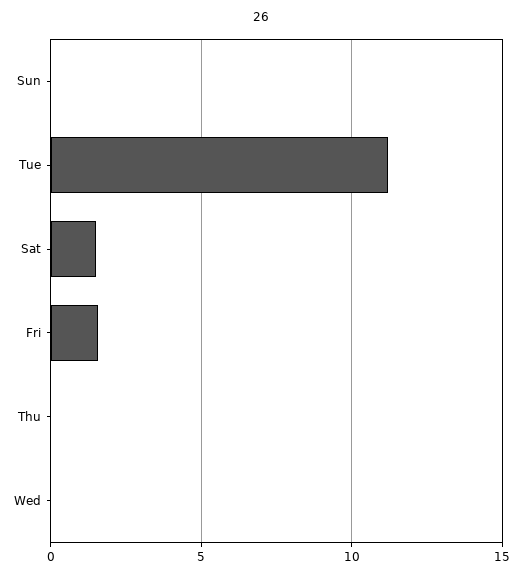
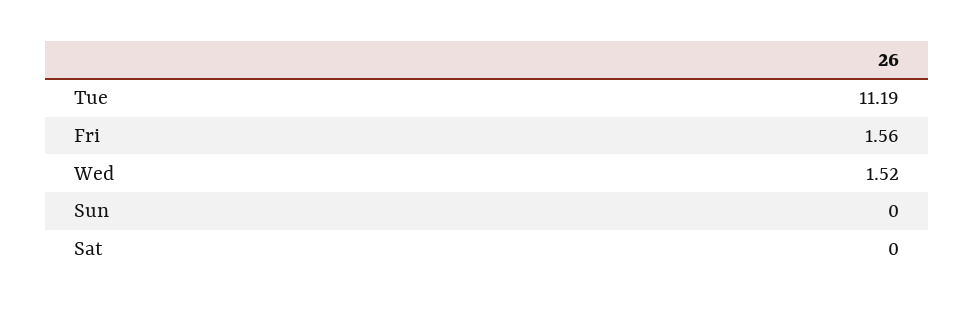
  {
    "Sun": 0,
    "Tue": 11.19,
-   "Sat": 1.5,
+   "Sat": 0,
    "Fri": 1.56,
-   "Thu": 0,
-   "Wed": 0
+   "Wed": 1.52
  }

